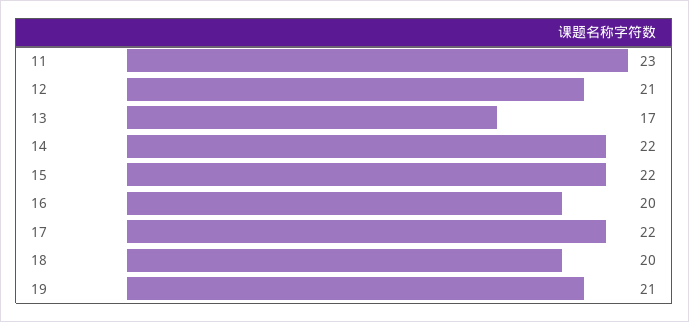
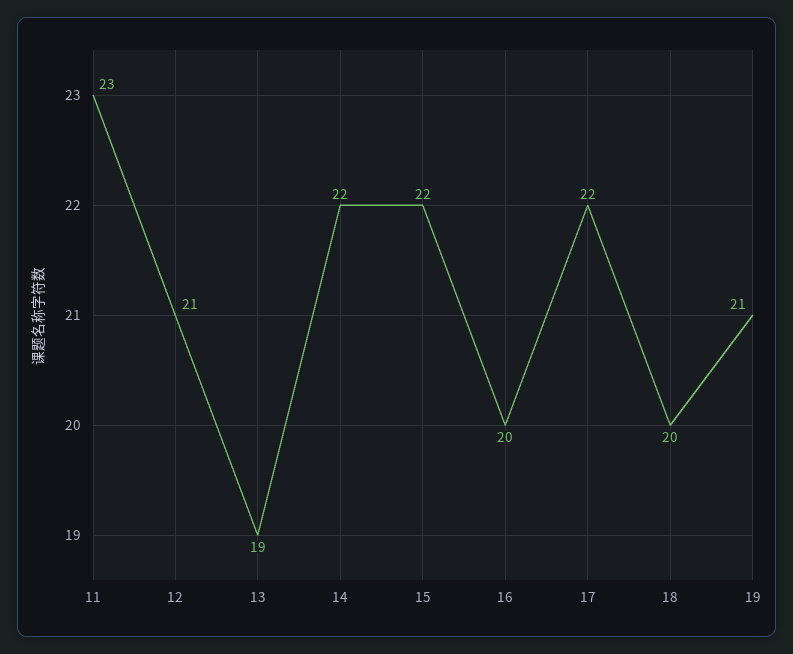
  {
    "11": 23,
    "12": 21,
-   "13": 17,
+   "13": 19,
    "14": 22,
    "15": 22,
    "16": 20,
    "17": 22,
    "18": 20,
    "19": 21
  }

